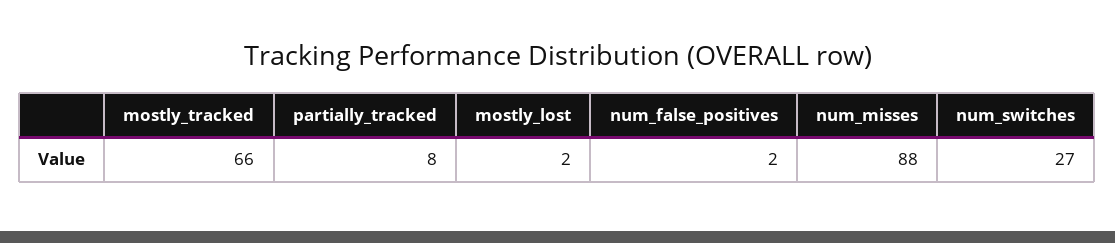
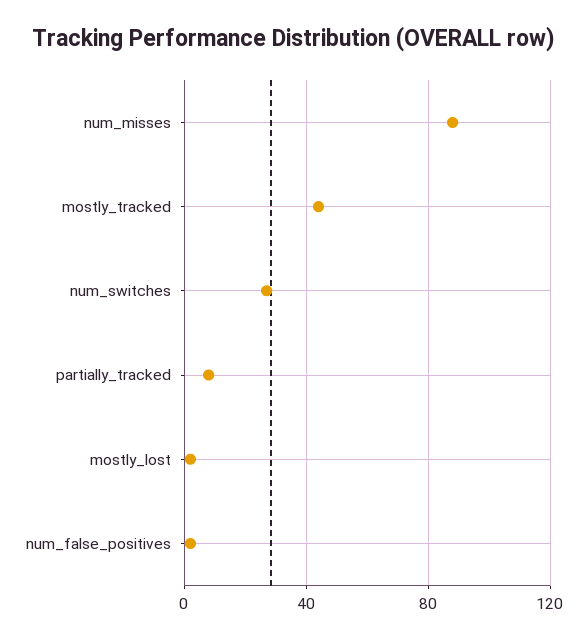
  {
-   "mostly_tracked": 66,
+   "mostly_tracked": 45,
    "partially_tracked": 8,
    "mostly_lost": 2,
    "num_false_positives": 2,
    "num_misses": 88,
    "num_switches": 27
  }

